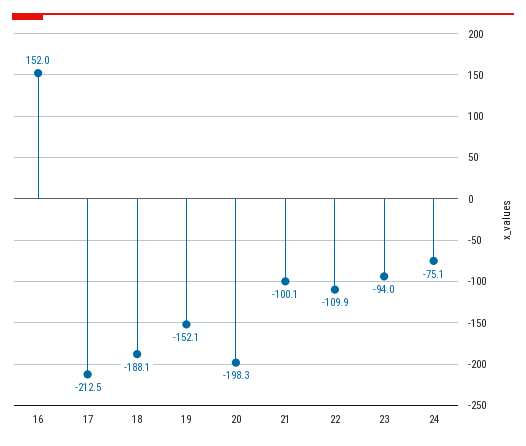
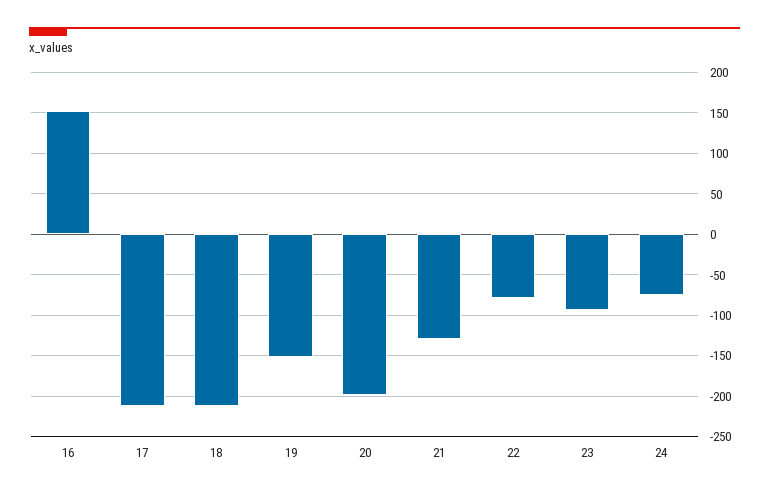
  {
    "16": 152,
    "17": -212.5,
-   "18": -188.1,
+   "18": -210,
    "19": -152.1,
    "20": -198.3,
-   "21": -100.1,
+   "21": -130,
-   "22": -109.9,
+   "22": -80,
    "23": -94,
    "24": -75.1
  }

